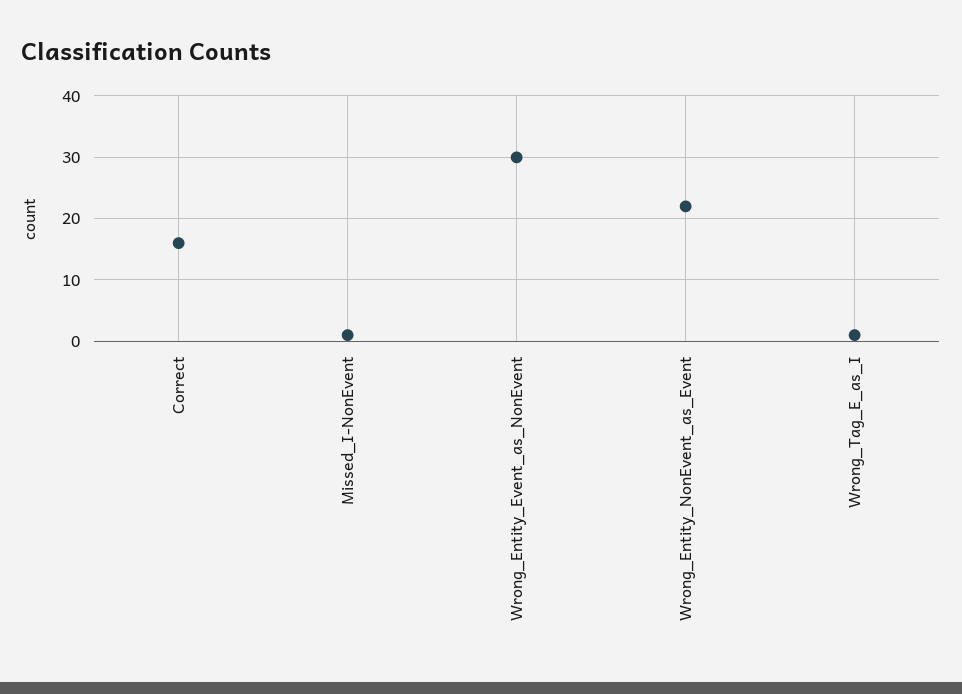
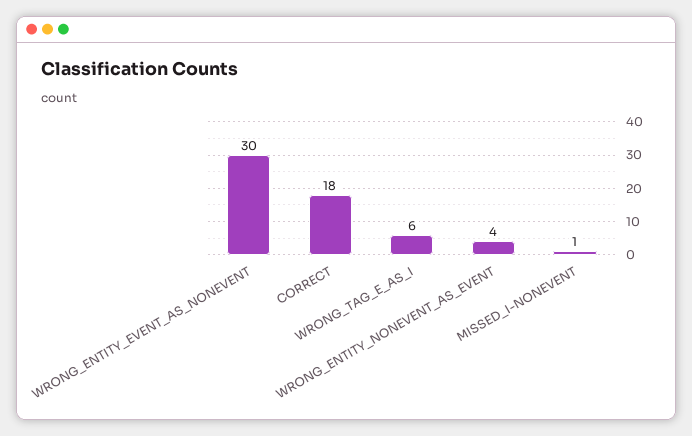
  {
-   "Correct": 16,
+   "Correct": 18,
    "Missed_I-NonEvent": 1,
    "Wrong_Entity_Event_as_NonEvent": 30,
-   "Wrong_Entity_NonEvent_as_Event": 22,
+   "Wrong_Entity_NonEvent_as_Event": 4,
-   "Wrong_Tag_E_as_I": 1
+   "Wrong_Tag_E_as_I": 6
  }

